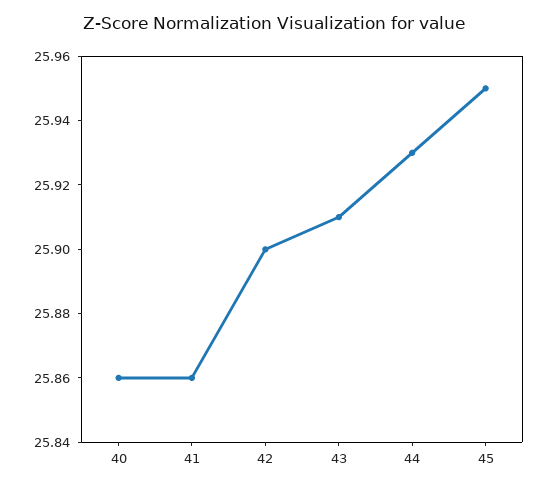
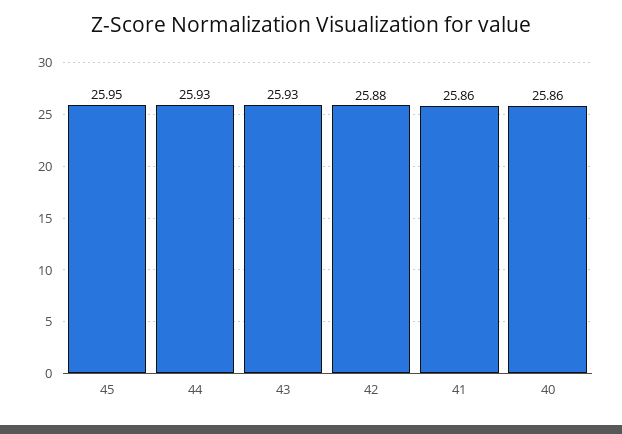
  {
    "40": 25.86,
    "41": 25.86,
-   "42": 25.9,
+   "42": 25.88,
-   "43": 25.91,
+   "43": 25.93,
    "44": 25.93,
    "45": 25.95
  }

